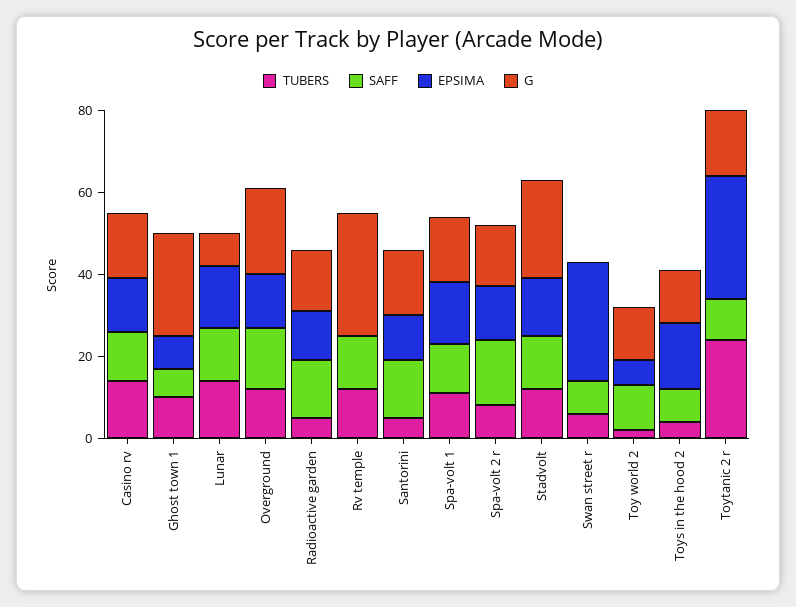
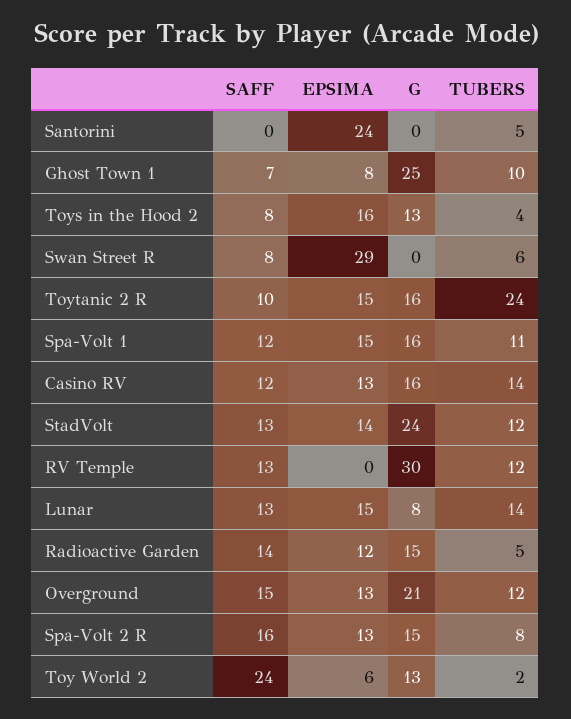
  {
    "TUBERS": {
      "Casino rv": 14,
      "Ghost town 1": 10,
      "Lunar": 14,
      "Overground": 12,
      "Radioactive garden": 5,
      "Rv temple": 12,
      "Santorini": 5,
      "Spa-volt 1": 11,
      "Spa-volt 2 r": 8,
      "Stadvolt": 12,
      "Swan street r": 6,
      "Toy world 2": 2,
      "Toys in the hood 2": 4,
      "Toytanic 2 r": 24
    },
    "SAFF": {
      "Casino rv": 12,
      "Ghost town 1": 7,
      "Lunar": 13,
      "Overground": 15,
      "Radioactive garden": 14,
      "Rv temple": 13,
-     "Santorini": 15,
+     "Santorini": 0,
      "Spa-volt 1": 12,
      "Spa-volt 2 r": 16,
      "Stadvolt": 13,
      "Swan street r": 8,
-     "Toy world 2": 10,
+     "Toy world 2": 24,
      "Toys in the hood 2": 8,
      "Toytanic 2 r": 10
    },
    "EPSIMA": {
      "Casino rv": 13,
      "Ghost town 1": 8,
      "Lunar": 15,
      "Overground": 13,
      "Radioactive garden": 12,
      "Rv temple": 0,
-     "Santorini": 10,
+     "Santorini": 24,
      "Spa-volt 1": 15,
      "Spa-volt 2 r": 13,
      "Stadvolt": 14,
      "Swan street r": 29,
      "Toy world 2": 6,
      "Toys in the hood 2": 16,
-     "Toytanic 2 r": 30
+     "Toytanic 2 r": 15
    },
    "G": {
      "Casino rv": 16,
      "Ghost town 1": 25,
      "Lunar": 8,
      "Overground": 21,
      "Radioactive garden": 15,
      "Rv temple": 30,
-     "Santorini": 15,
+     "Santorini": 0,
      "Spa-volt 1": 16,
      "Spa-volt 2 r": 15,
      "Stadvolt": 24,
      "Swan street r": 0,
      "Toy world 2": 13,
      "Toys in the hood 2": 13,
      "Toytanic 2 r": 16
    }
  }

